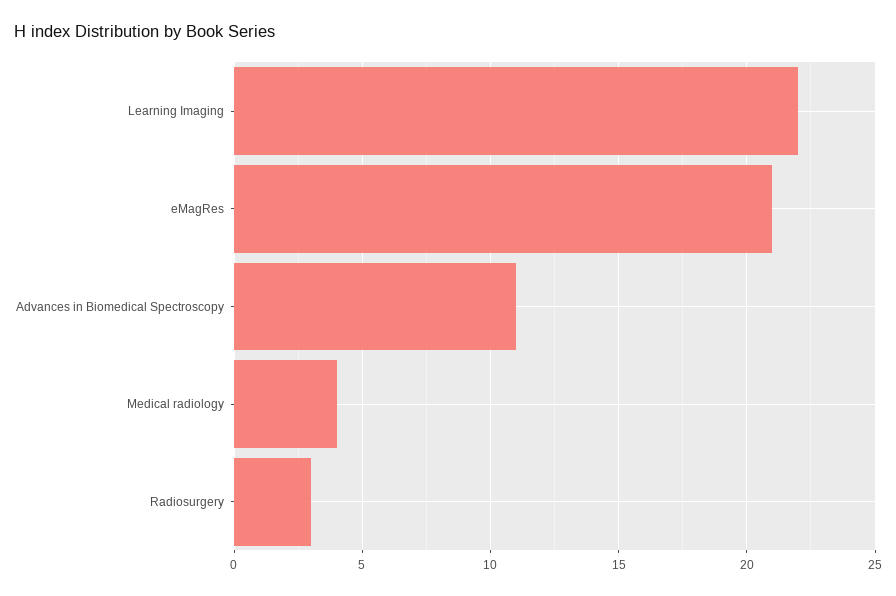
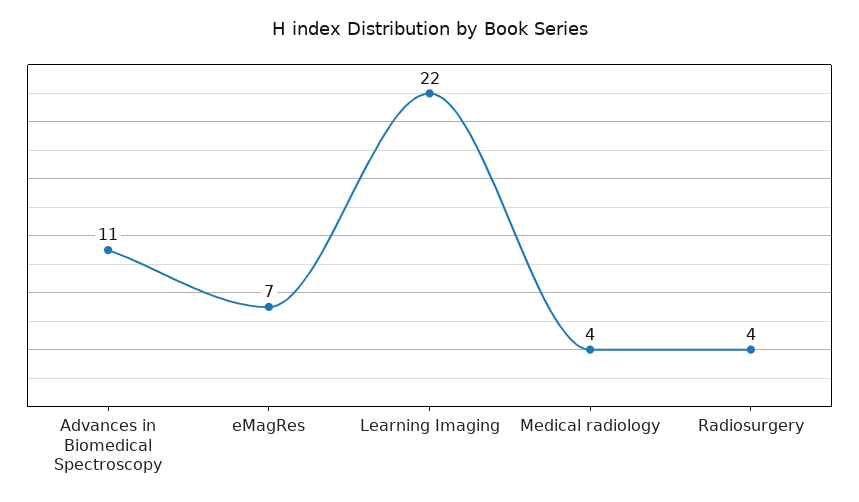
  {
    "Learning Imaging": 22,
-   "eMagRes": 21,
+   "eMagRes": 7,
    "Advances in Biomedical Spectroscopy": 11,
    "Medical radiology": 4,
-   "Radiosurgery": 3
+   "Radiosurgery": 4
  }

